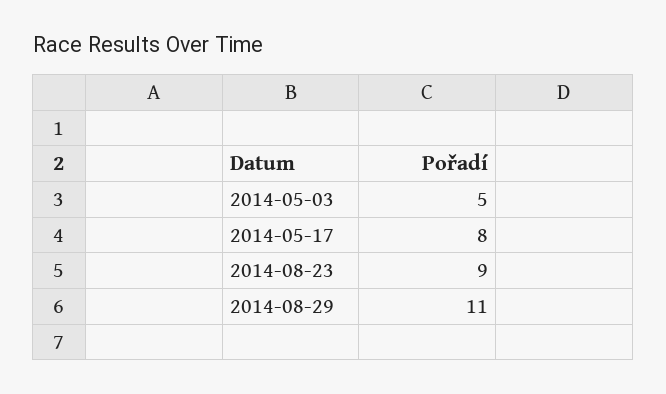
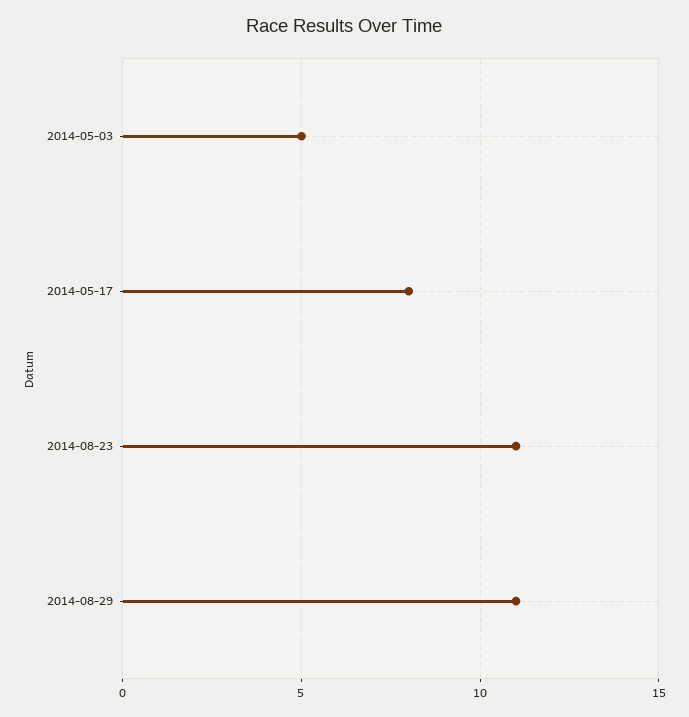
  {
    "2014-05-03": 5,
    "2014-05-17": 8,
-   "2014-08-23": 9,
+   "2014-08-23": 11,
    "2014-08-29": 11
  }

